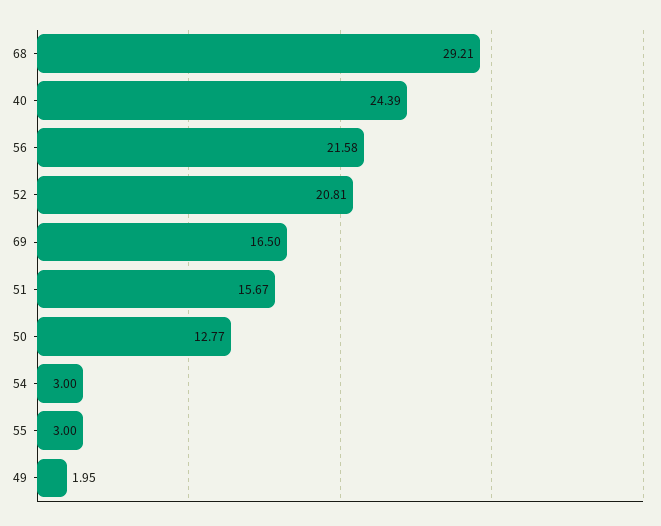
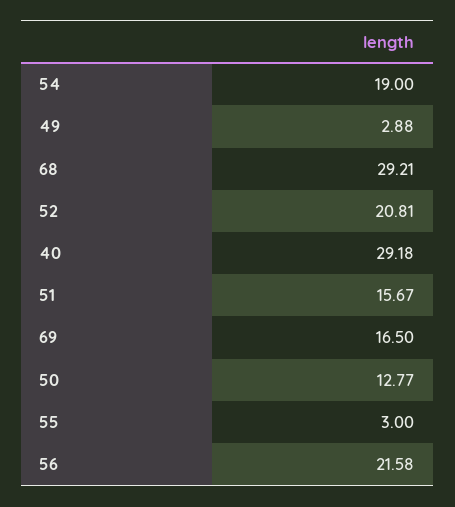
  {
    "68": 29.21,
-   "40": 24.39,
+   "40": 29.18,
    "56": 21.58,
    "52": 20.81,
    "69": 16.5,
    "51": 15.67,
    "50": 12.77,
-   "54": 3,
+   "54": 19,
    "55": 3,
-   "49": 1.95
+   "49": 2.88
  }

